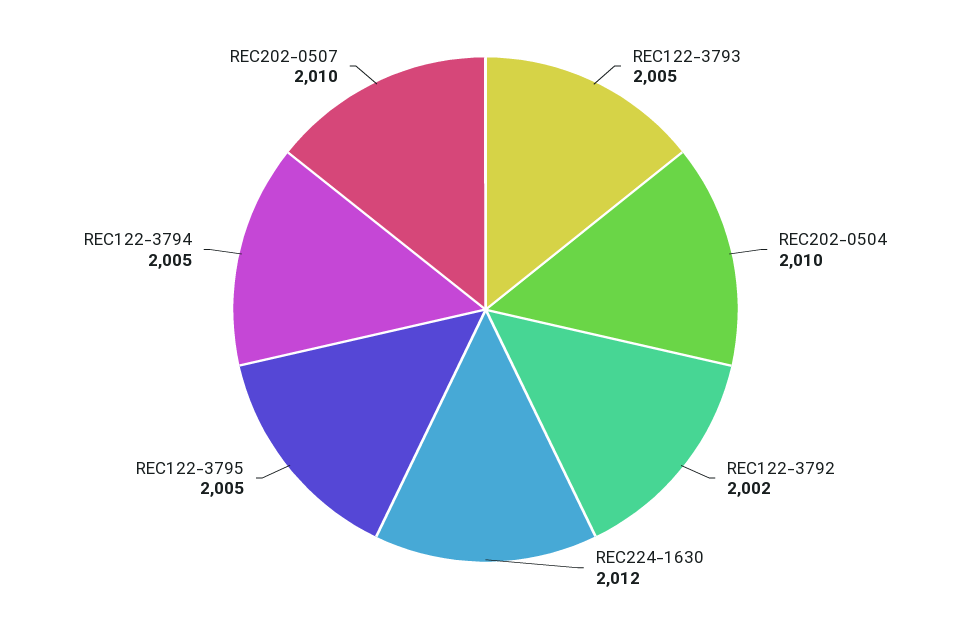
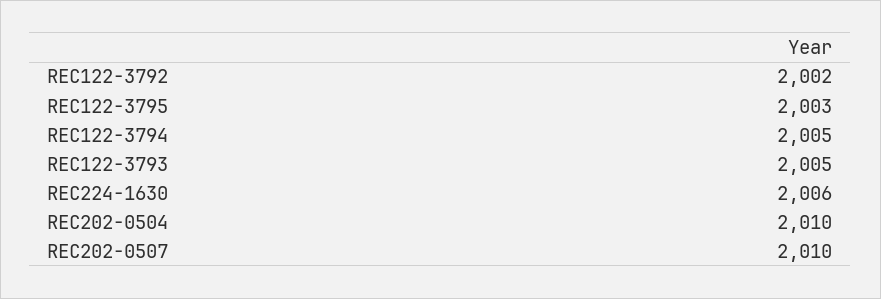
  {
    "REC122-3793": 2005,
    "REC202-0504": 2010,
    "REC122-3792": 2002,
-   "REC224-1630": 2012,
+   "REC224-1630": 2006,
-   "REC122-3795": 2005,
+   "REC122-3795": 2003,
    "REC122-3794": 2005,
    "REC202-0507": 2010
  }

